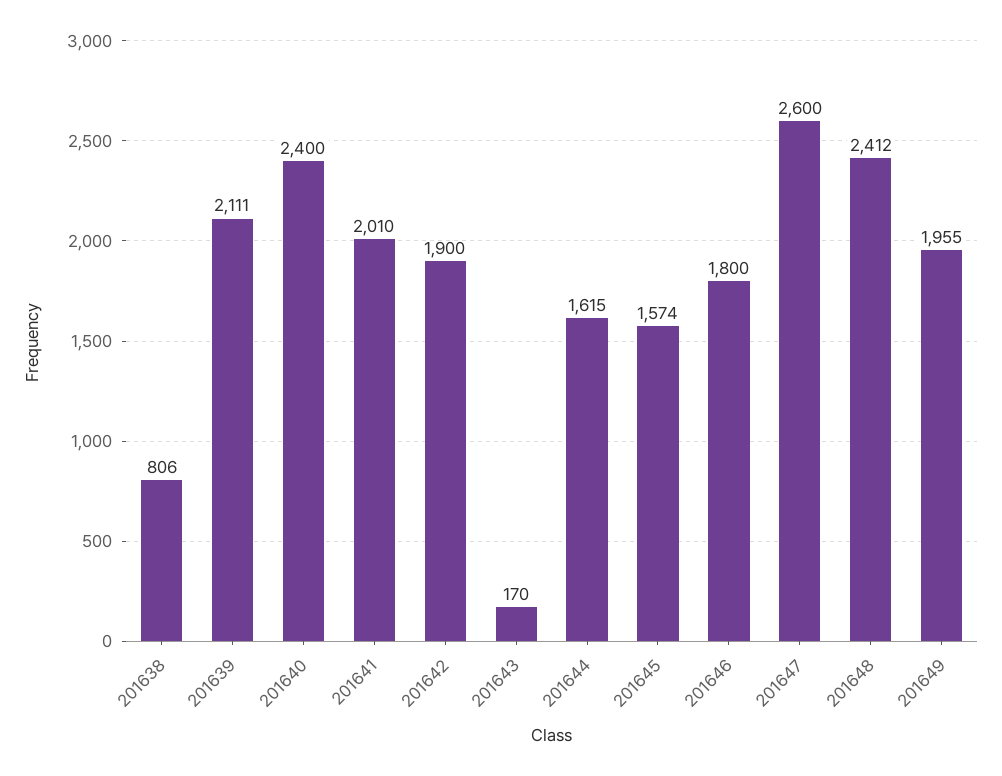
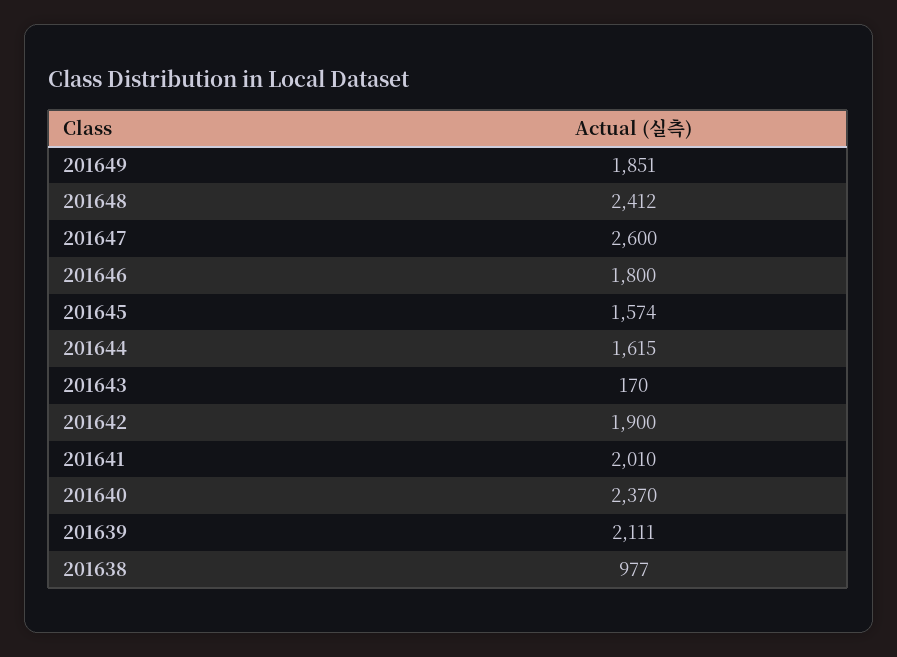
  {
-   "201638": 806,
+   "201638": 977,
    "201639": 2111,
-   "201640": 2400,
+   "201640": 2370,
    "201641": 2010,
    "201642": 1900,
    "201643": 170,
    "201644": 1615,
    "201645": 1574,
    "201646": 1800,
    "201647": 2600,
    "201648": 2412,
-   "201649": 1955
+   "201649": 1851
  }

